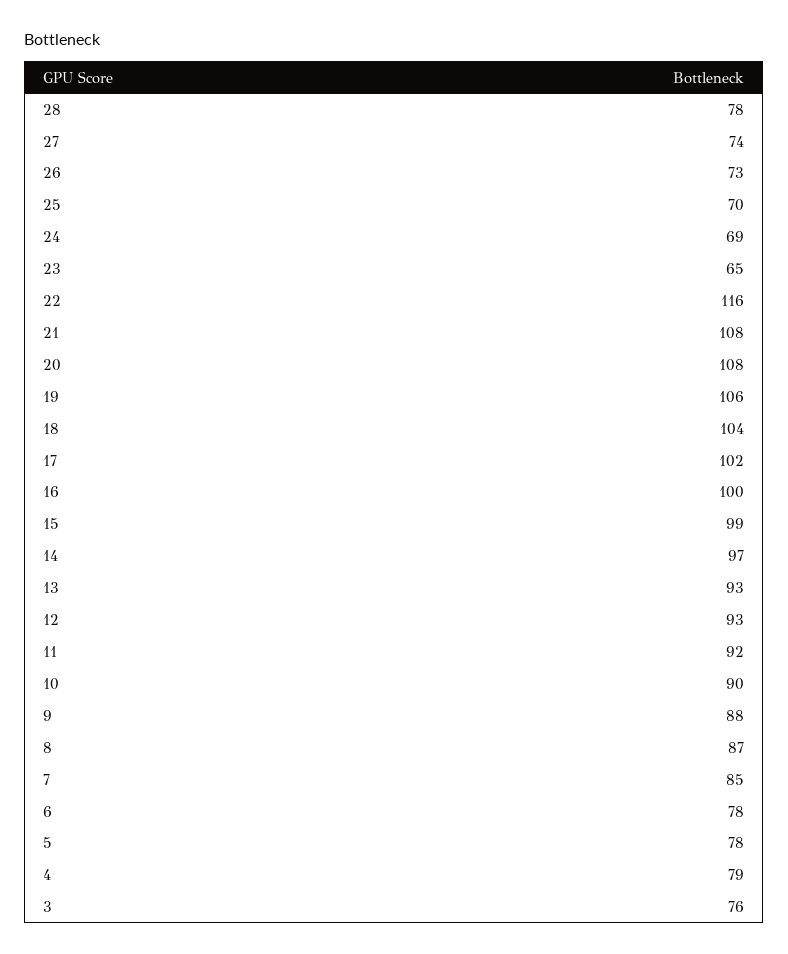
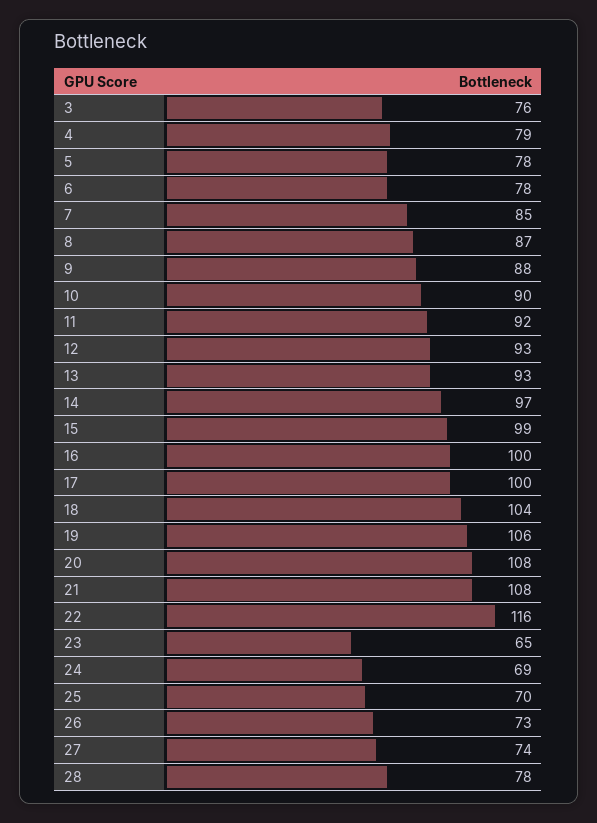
  {
    "28": 78,
    "27": 74,
    "26": 73,
    "25": 70,
    "24": 69,
    "23": 65,
    "22": 116,
    "21": 108,
    "20": 108,
    "19": 106,
    "18": 104,
-   "17": 102,
+   "17": 100,
    "16": 100,
    "15": 99,
    "14": 97,
    "13": 93,
    "12": 93,
    "11": 92,
    "10": 90,
    "9": 88,
    "8": 87,
    "7": 85,
    "6": 78,
    "5": 78,
    "4": 79,
    "3": 76
  }

